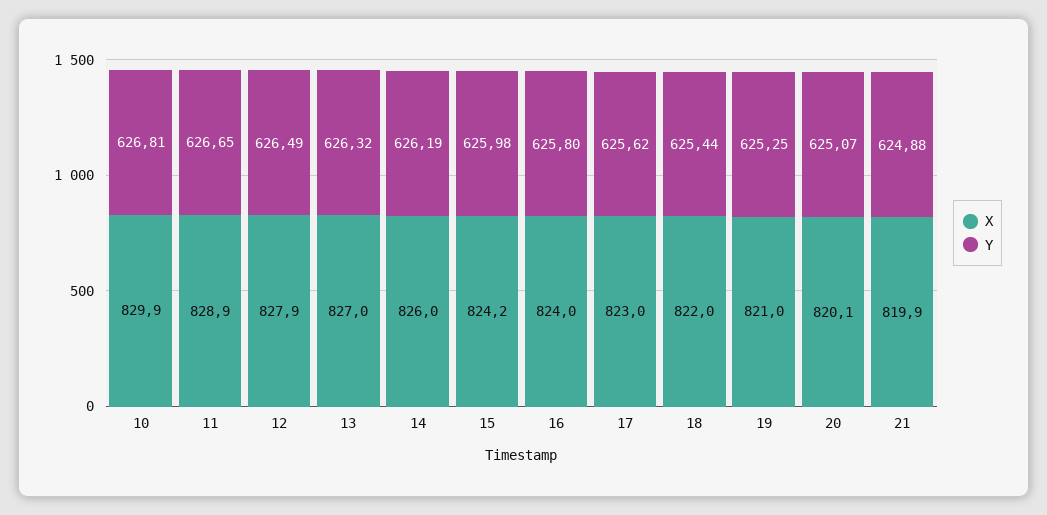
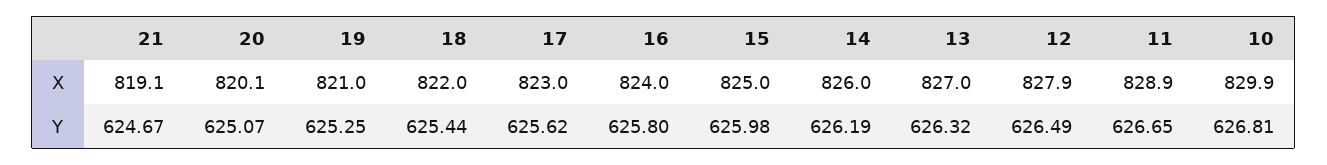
  {
    "X": {
      "10": 829.9,
      "11": 828.9,
      "12": 827.9,
      "13": 827,
      "14": 826,
-     "15": 824.2,
+     "15": 825,
      "16": 824,
      "17": 823,
      "18": 822,
      "19": 821,
      "20": 820.1,
-     "21": 819.9
+     "21": 819.1
    },
    "Y": {
      "10": 626.81,
      "11": 626.65,
      "12": 626.49,
      "13": 626.32,
      "14": 626.19,
      "15": 625.98,
      "16": 625.8,
      "17": 625.62,
      "18": 625.44,
      "19": 625.25,
      "20": 625.07,
-     "21": 624.88
+     "21": 624.67
    }
  }

